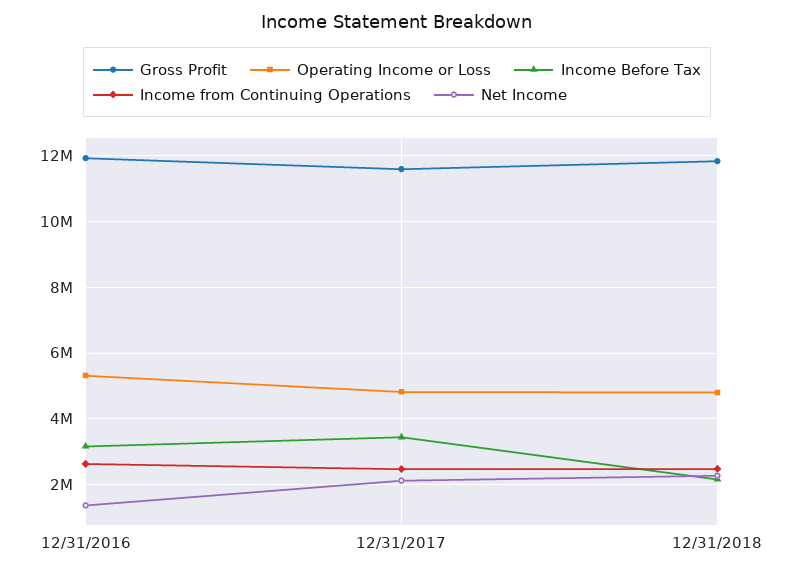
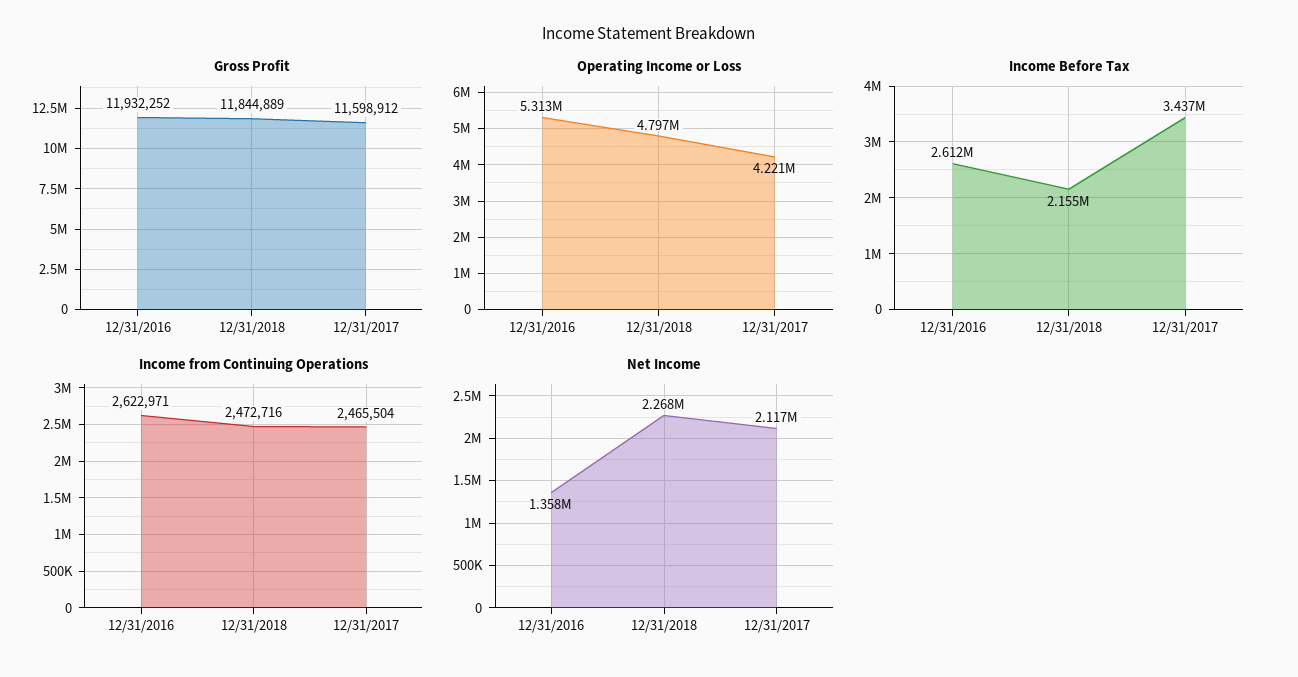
  {
    "Gross Profit": {
      "12/31/2016": 11932252,
      "12/31/2017": 11598912,
      "12/31/2018": 11844889
    },
    "Operating Income or Loss": {
      "12/31/2016": 5313000,
-     "12/31/2017": 4800000,
+     "12/31/2017": 4221000,
      "12/31/2018": 4797000
    },
    "Income Before Tax": {
-     "12/31/2016": 3200000,
+     "12/31/2016": 2612000,
      "12/31/2017": 3437000,
      "12/31/2018": 2155000
    },
    "Income from Continuing Operations": {
      "12/31/2016": 2622971,
      "12/31/2017": 2465504,
      "12/31/2018": 2472716
    },
    "Net Income": {
      "12/31/2016": 1358000,
      "12/31/2017": 2117000,
      "12/31/2018": 2268000
    }
  }

